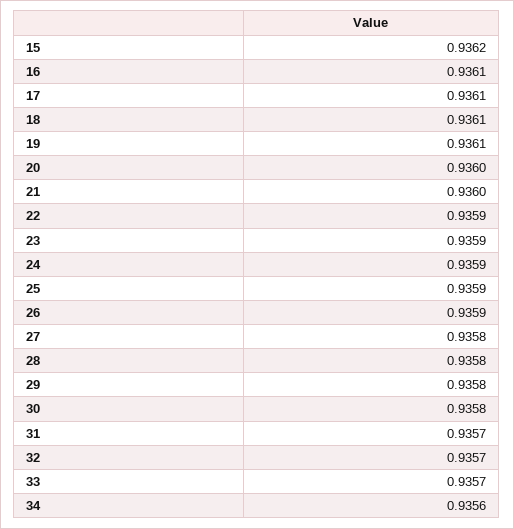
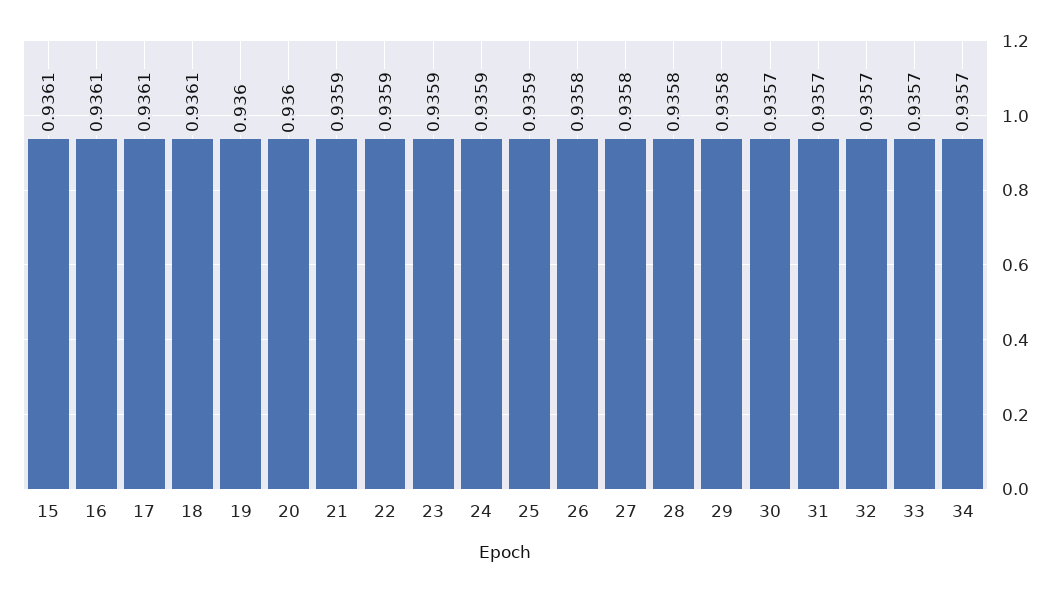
  {
-   "15": 0.9362,
+   "15": 0.9361,
    "16": 0.9361,
    "17": 0.9361,
    "18": 0.9361,
-   "19": 0.9361,
+   "19": 0.936,
    "20": 0.936,
-   "21": 0.936,
+   "21": 0.9359,
    "22": 0.9359,
    "23": 0.9359,
    "24": 0.9359,
    "25": 0.9359,
-   "26": 0.9359,
+   "26": 0.9358,
    "27": 0.9358,
    "28": 0.9358,
    "29": 0.9358,
-   "30": 0.9358,
+   "30": 0.9357,
    "31": 0.9357,
    "32": 0.9357,
    "33": 0.9357,
-   "34": 0.9356
+   "34": 0.9357
  }

